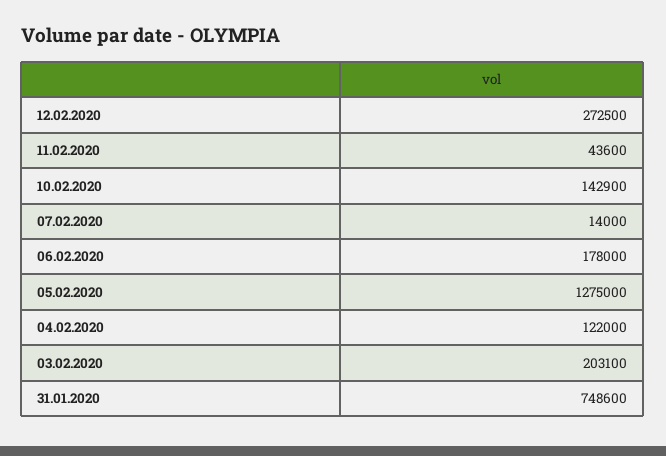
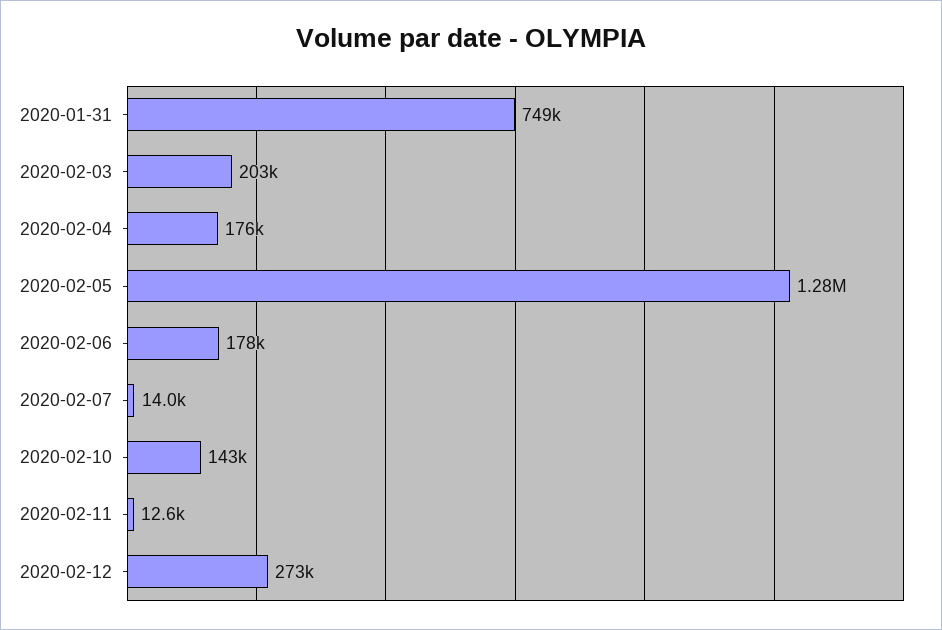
  {
    "12.02.2020": 272500,
-   "11.02.2020": 43600,
+   "11.02.2020": 12600,
    "10.02.2020": 142900,
    "07.02.2020": 14000,
    "06.02.2020": 178000,
    "05.02.2020": 1275000,
-   "04.02.2020": 122000,
+   "04.02.2020": 176000,
    "03.02.2020": 203100,
    "31.01.2020": 748600
  }

